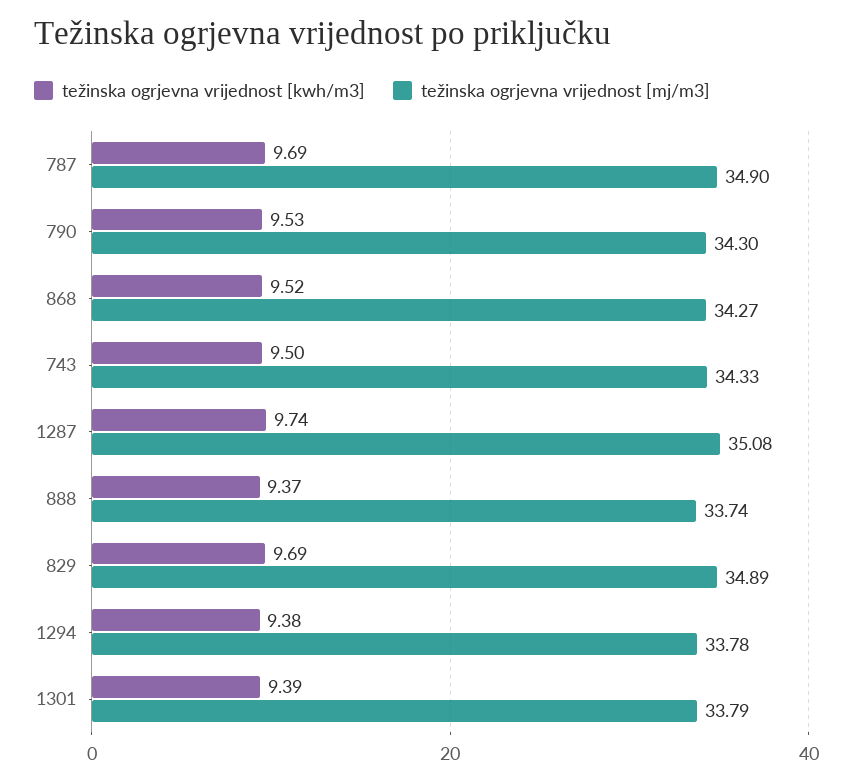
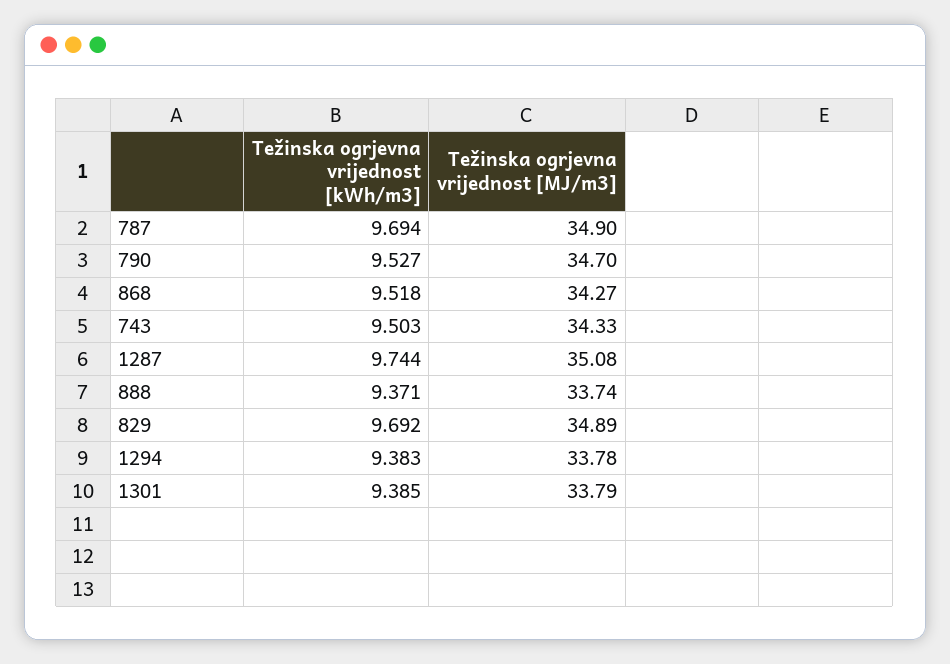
  {
    "težinska ogrjevna vrijednost [kwh/m3]": {
      "787": 9.694,
      "790": 9.527,
      "868": 9.518,
      "743": 9.503,
      "1287": 9.744,
      "888": 9.371,
      "829": 9.692,
      "1294": 9.383,
      "1301": 9.385
    },
    "težinska ogrjevna vrijednost [mj/m3]": {
      "787": 34.9,
-     "790": 34.3,
+     "790": 34.7,
      "868": 34.27,
      "743": 34.33,
      "1287": 35.08,
      "888": 33.74,
      "829": 34.89,
      "1294": 33.78,
      "1301": 33.79
    }
  }

